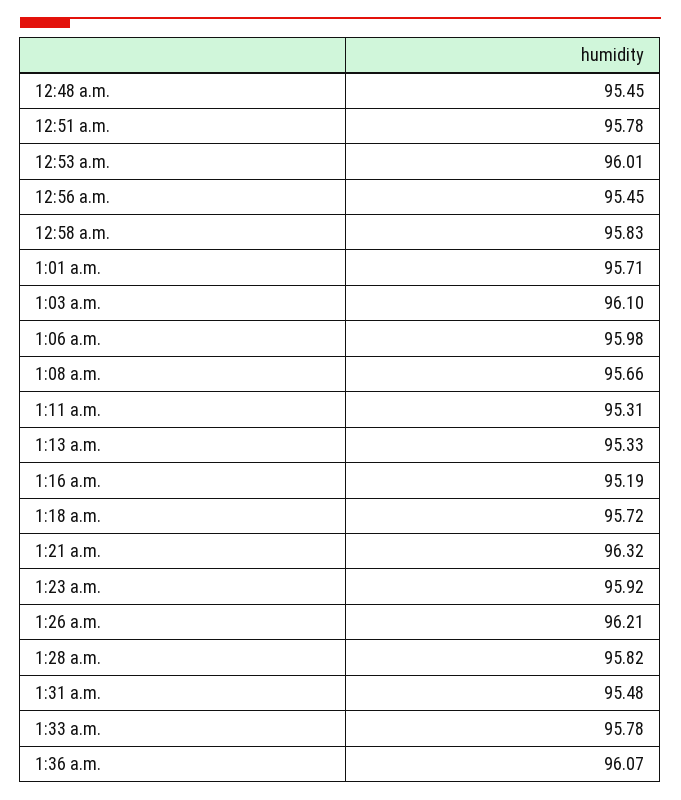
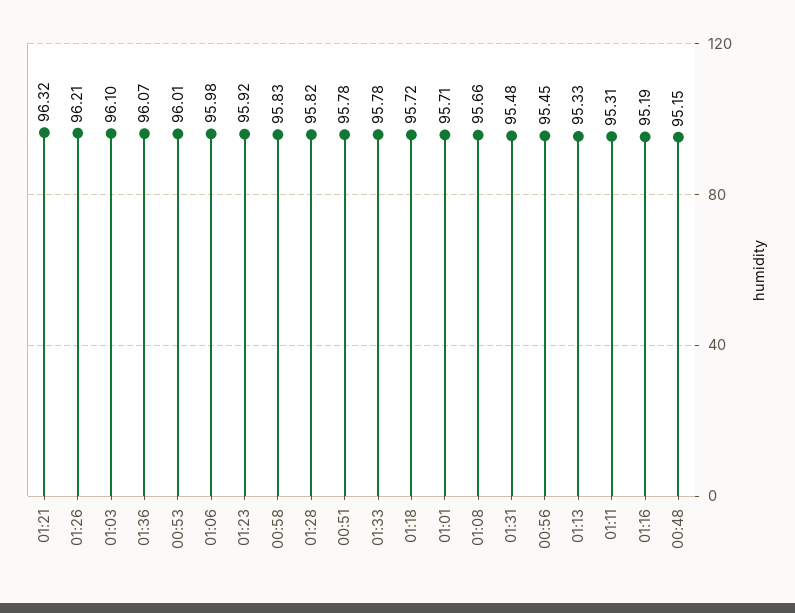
  {
-   "12:48 a.m.": 95.45,
+   "12:48 a.m.": 95.15,
    "12:51 a.m.": 95.78,
    "12:53 a.m.": 96.01,
    "12:56 a.m.": 95.45,
    "12:58 a.m.": 95.83,
    "1:01 a.m.": 95.71,
    "1:03 a.m.": 96.1,
    "1:06 a.m.": 95.98,
    "1:08 a.m.": 95.66,
    "1:11 a.m.": 95.31,
    "1:13 a.m.": 95.33,
    "1:16 a.m.": 95.19,
    "1:18 a.m.": 95.72,
    "1:21 a.m.": 96.32,
    "1:23 a.m.": 95.92,
    "1:26 a.m.": 96.21,
    "1:28 a.m.": 95.82,
    "1:31 a.m.": 95.48,
    "1:33 a.m.": 95.78,
    "1:36 a.m.": 96.07
  }

